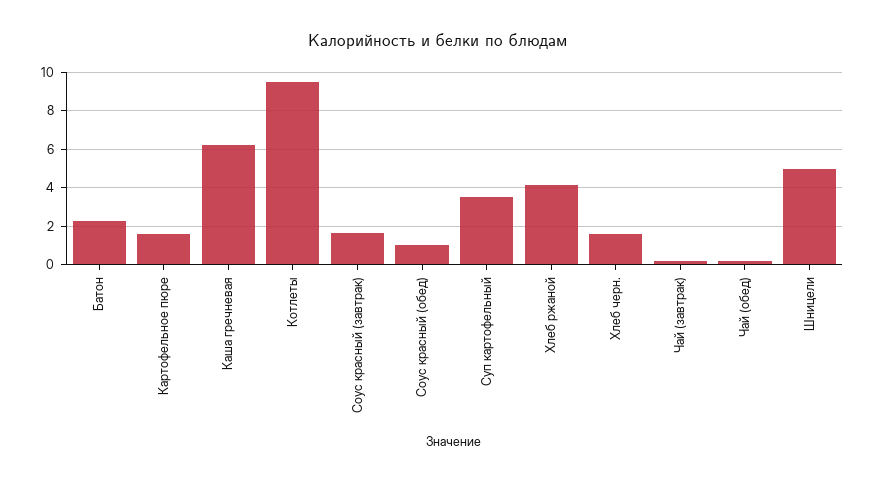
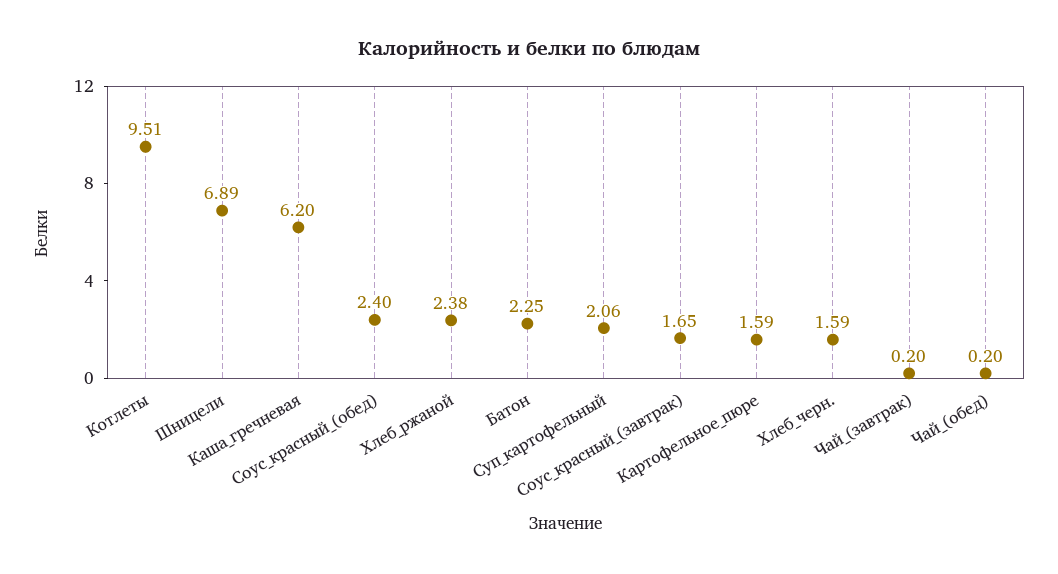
  {
    "Батон": 2.25,
    "Картофельное пюре": 1.59,
    "Каша гречневая": 6.2,
    "Котлеты": 9.51,
    "Соус красный (завтрак)": 1.65,
-   "Соус красный (обед)": 1,
+   "Соус красный (обед)": 2.4,
-   "Суп картофельный": 3.5,
+   "Суп картофельный": 2.06,
-   "Хлеб ржаной": 4,
+   "Хлеб ржаной": 2.38,
    "Хлеб черн.": 1.59,
    "Чай (завтрак)": 0.2,
    "Чай (обед)": 0.2,
-   "Шницели": 5
+   "Шницели": 6.89
  }

